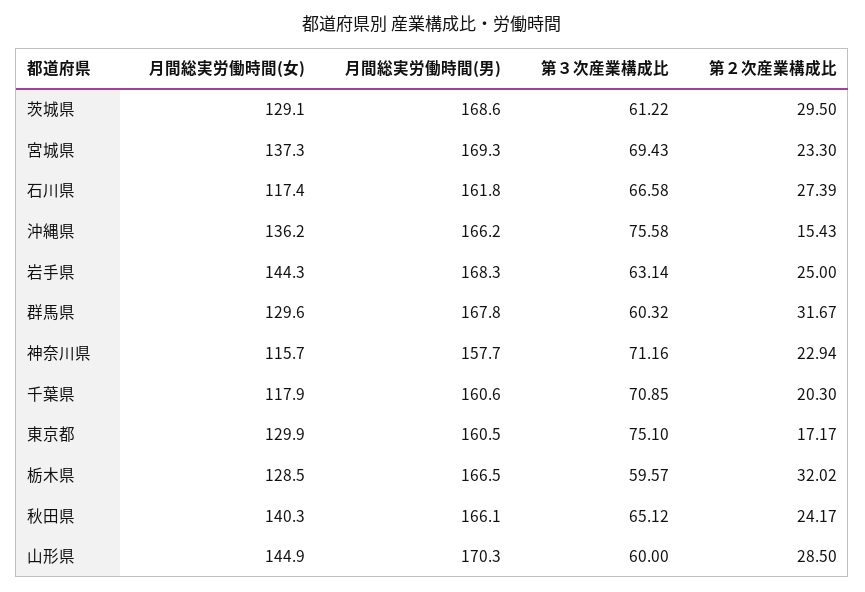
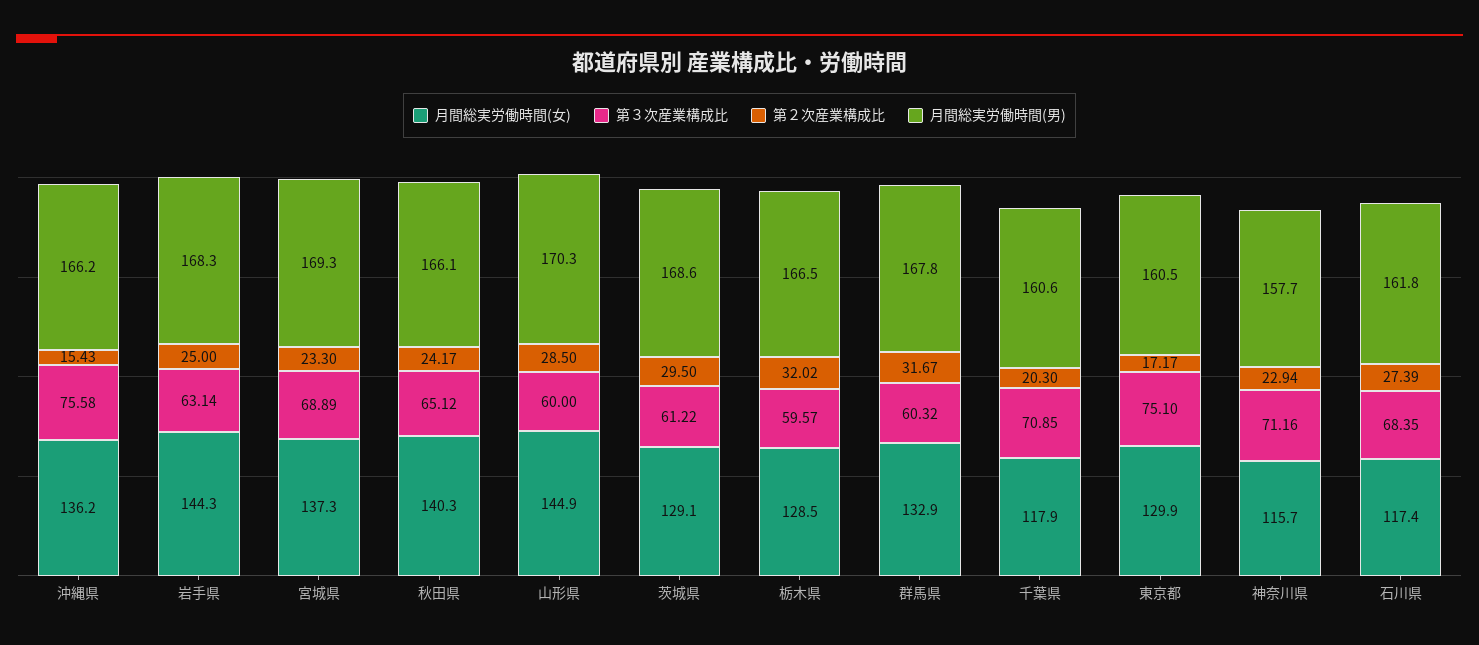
  {
    "月間総実労働時間(女)": {
      "茨城県": 129.1,
      "宮城県": 137.3,
      "石川県": 117.4,
      "沖縄県": 136.2,
      "岩手県": 144.3,
-     "群馬県": 129.6,
+     "群馬県": 132.9,
      "神奈川県": 115.7,
      "千葉県": 117.9,
      "東京都": 129.9,
      "栃木県": 128.5,
      "秋田県": 140.3,
      "山形県": 144.9
    },
    "月間総実労働時間(男)": {
      "茨城県": 168.6,
      "宮城県": 169.3,
      "石川県": 161.8,
      "沖縄県": 166.2,
      "岩手県": 168.3,
      "群馬県": 167.8,
      "神奈川県": 157.7,
      "千葉県": 160.6,
      "東京都": 160.5,
      "栃木県": 166.5,
      "秋田県": 166.1,
      "山形県": 170.3
    },
    "第３次産業構成比": {
      "茨城県": 61.22,
-     "宮城県": 69.43,
+     "宮城県": 68.89,
-     "石川県": 66.58,
+     "石川県": 68.35,
      "沖縄県": 75.58,
      "岩手県": 63.14,
      "群馬県": 60.32,
      "神奈川県": 71.16,
      "千葉県": 70.85,
      "東京都": 75.1,
      "栃木県": 59.57,
      "秋田県": 65.12,
      "山形県": 60
    },
    "第２次産業構成比": {
      "茨城県": 29.5,
      "宮城県": 23.3,
      "石川県": 27.39,
      "沖縄県": 15.43,
      "岩手県": 25,
      "群馬県": 31.67,
      "神奈川県": 22.94,
      "千葉県": 20.3,
      "東京都": 17.17,
      "栃木県": 32.02,
      "秋田県": 24.17,
      "山形県": 28.5
    }
  }

